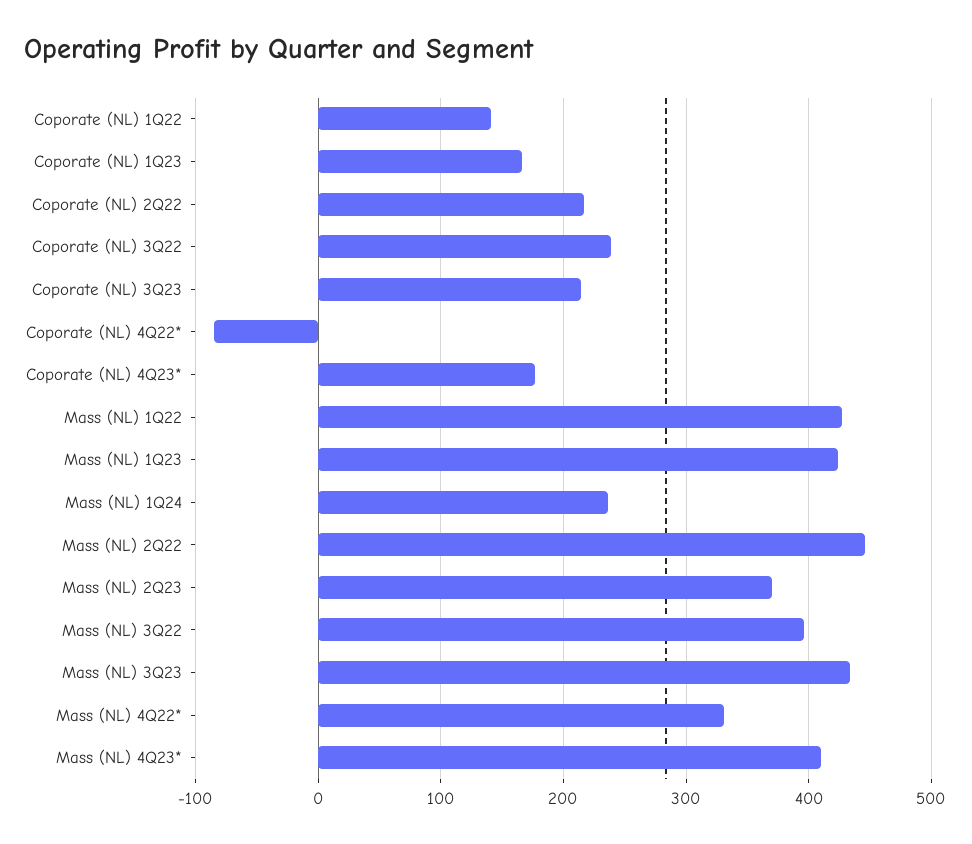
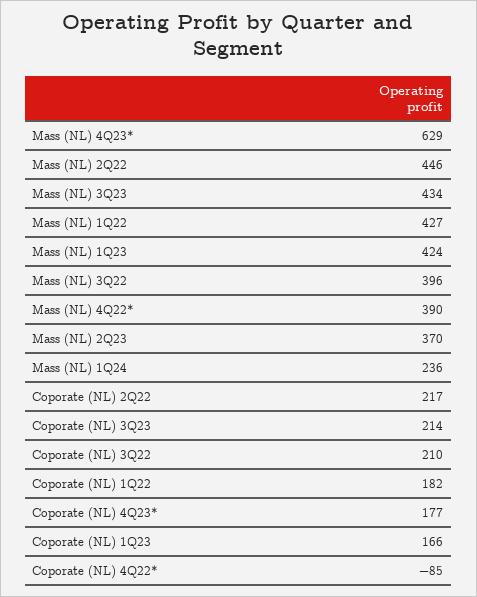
  {
-   "Coporate (NL) 1Q22": 140,
+   "Coporate (NL) 1Q22": 182,
    "Coporate (NL) 1Q23": 166,
    "Coporate (NL) 2Q22": 217,
-   "Coporate (NL) 3Q22": 240,
+   "Coporate (NL) 3Q22": 210,
    "Coporate (NL) 3Q23": 214,
    "Coporate (NL) 4Q22*": -85,
    "Coporate (NL) 4Q23*": 177,
    "Mass (NL) 1Q22": 427,
    "Mass (NL) 1Q23": 424,
    "Mass (NL) 1Q24": 236,
    "Mass (NL) 2Q22": 446,
    "Mass (NL) 2Q23": 370,
    "Mass (NL) 3Q22": 396,
    "Mass (NL) 3Q23": 434,
-   "Mass (NL) 4Q22*": 330,
+   "Mass (NL) 4Q22*": 390,
-   "Mass (NL) 4Q23*": 410
+   "Mass (NL) 4Q23*": 629
  }

